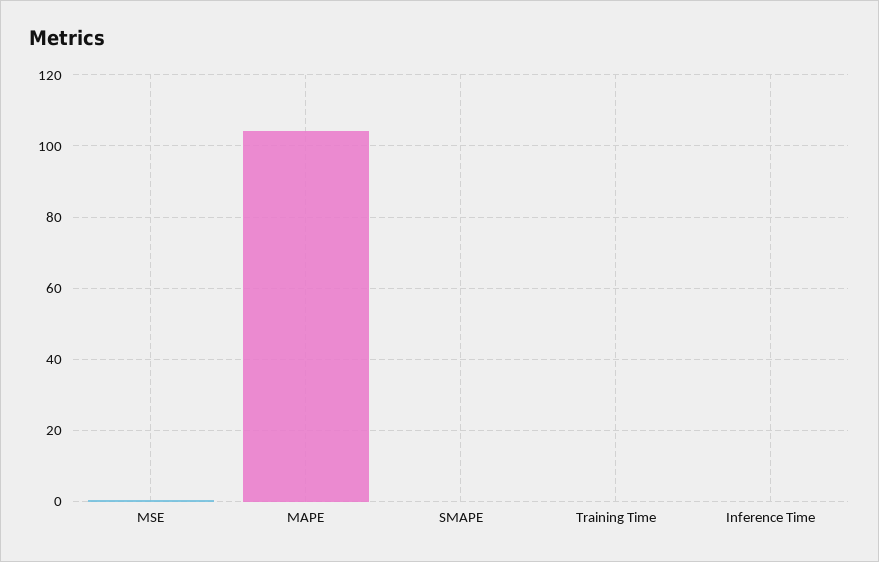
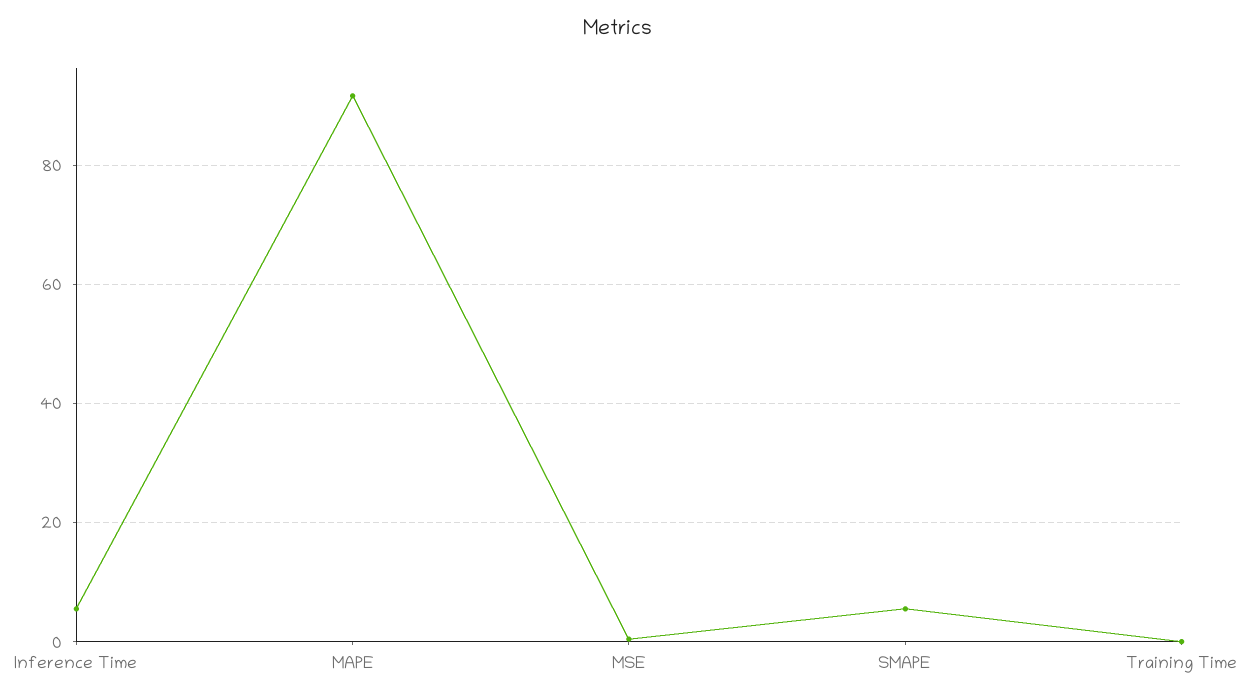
  {
    "MSE": 0,
-   "MAPE": 104,
+   "MAPE": 92,
-   "SMAPE": 0,
+   "SMAPE": 6,
    "Training Time": 0,
-   "Inference Time": 0
+   "Inference Time": 6
  }

